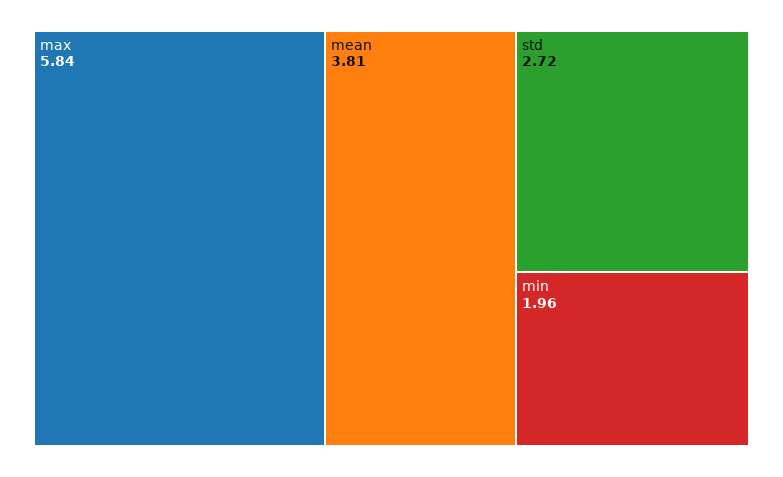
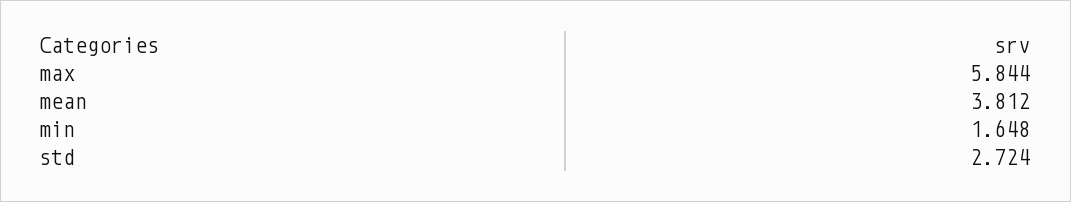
  {
    "max": 5.844,
    "mean": 3.812,
    "std": 2.724,
-   "min": 1.96
+   "min": 1.648
  }

